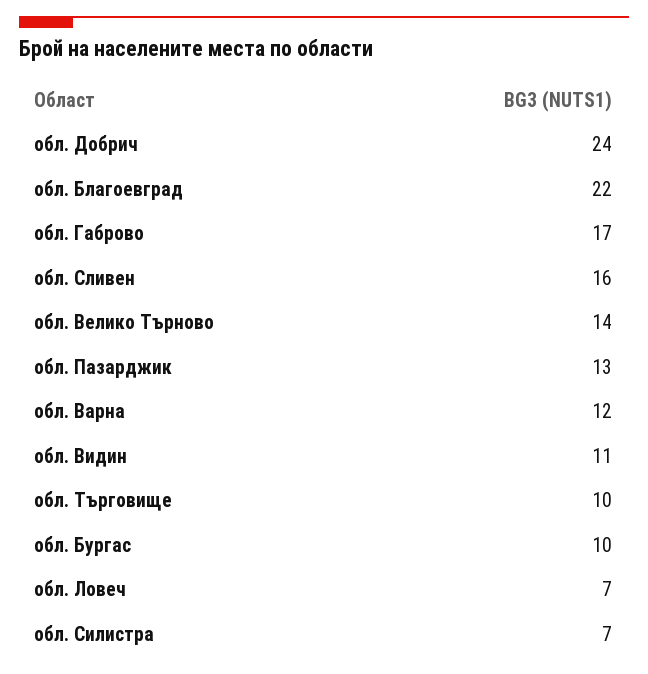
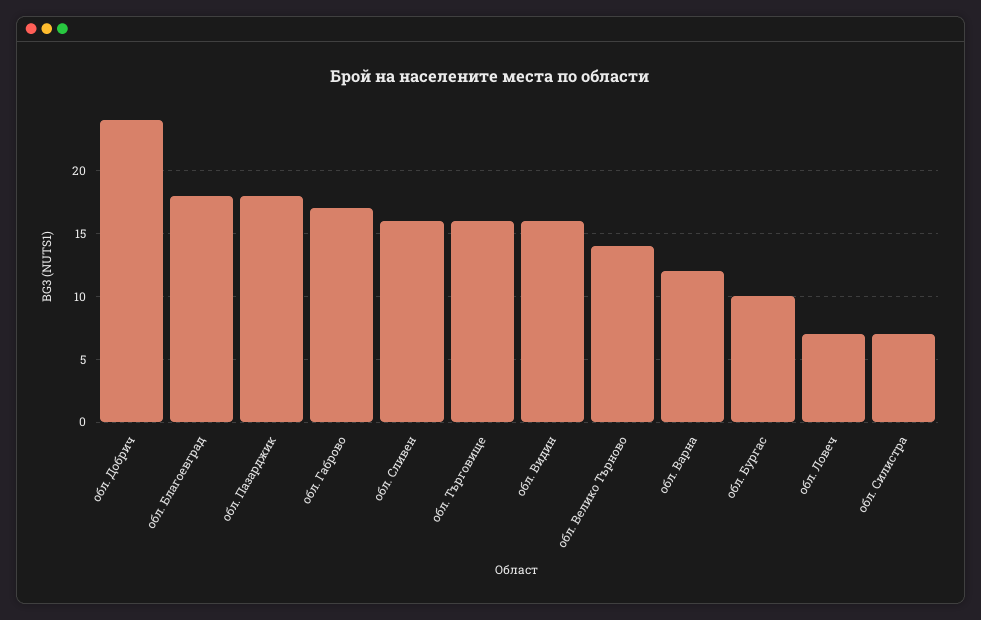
  {
    "обл. Добрич": 24,
-   "обл. Благоевград": 22,
+   "обл. Благоевград": 18,
    "обл. Габрово": 17,
    "обл. Сливен": 16,
    "обл. Велико Търново": 14,
-   "обл. Пазарджик": 13,
+   "обл. Пазарджик": 18,
    "обл. Варна": 12,
-   "обл. Видин": 11,
+   "обл. Видин": 16,
-   "обл. Търговище": 10,
+   "обл. Търговище": 16,
    "обл. Бургас": 10,
    "обл. Ловеч": 7,
    "обл. Силистра": 7
  }

